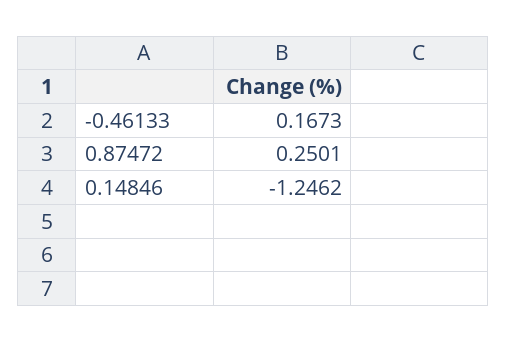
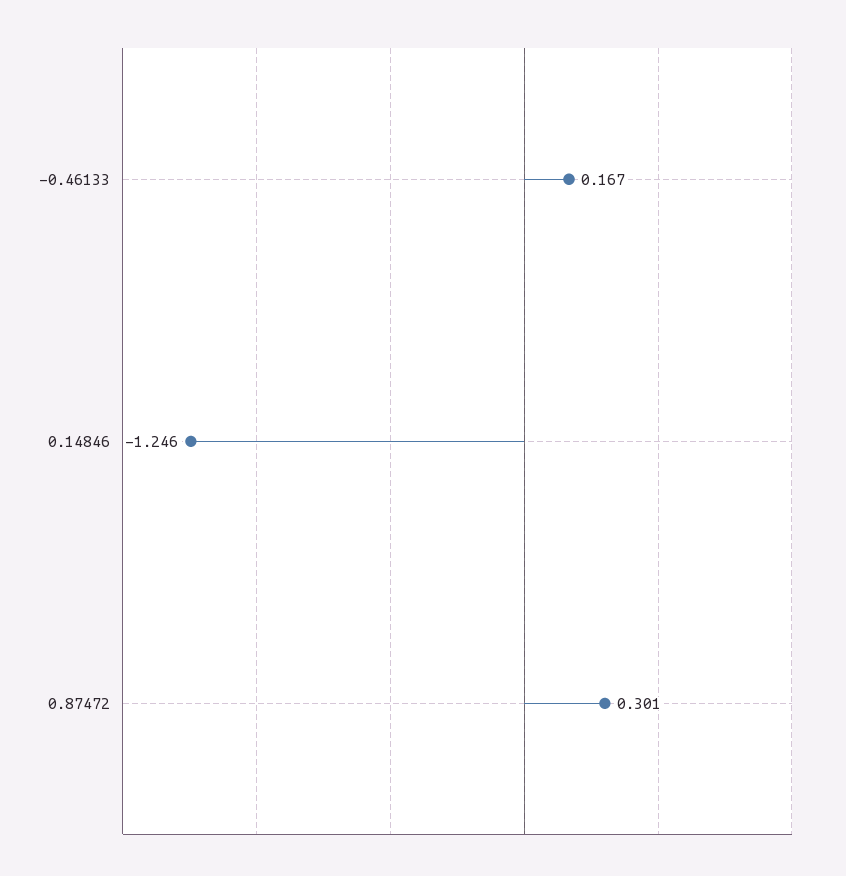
  {
    "-0.46133": 0.1673,
-   "0.87472": 0.2501,
+   "0.87472": 0.301,
    "0.14846": -1.2462
  }

